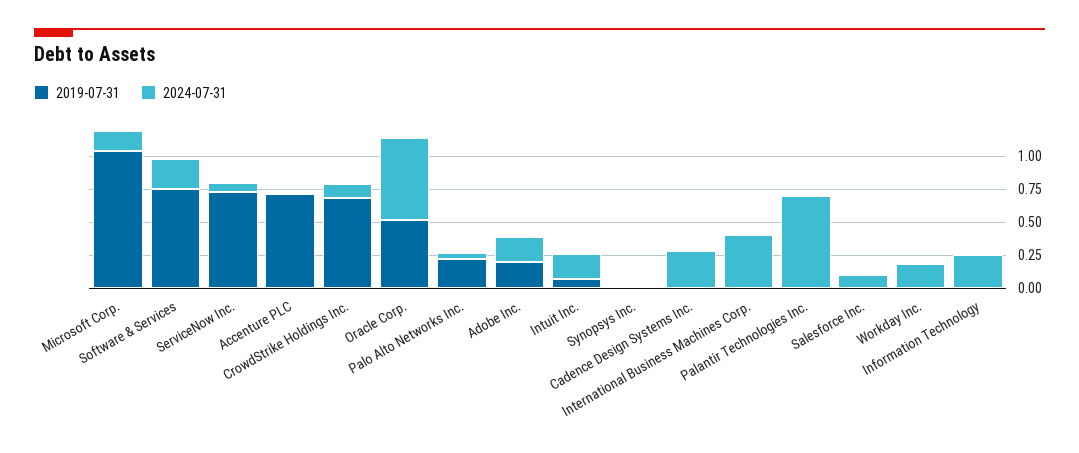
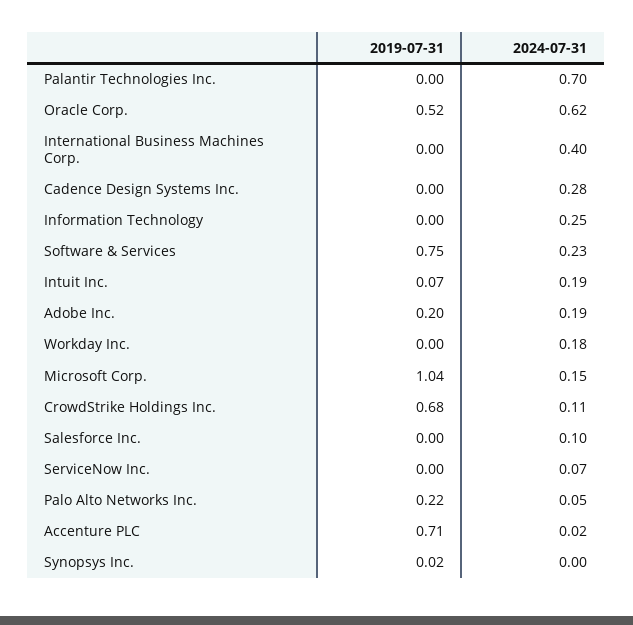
  {
    "2019-07-31": {
      "Microsoft Corp.": 1.04,
      "Software & Services": 0.75,
-     "ServiceNow Inc.": 0.75,
+     "ServiceNow Inc.": 0,
      "Accenture PLC": 0.71,
      "CrowdStrike Holdings Inc.": 0.68,
      "Oracle Corp.": 0.52,
      "Palo Alto Networks Inc.": 0.22,
      "Adobe Inc.": 0.2,
      "Intuit Inc.": 0.07,
      "Synopsys Inc.": 0.02,
      "Cadence Design Systems Inc.": 0,
      "International Business Machines Corp.": 0,
      "Palantir Technologies Inc.": 0,
      "Salesforce Inc.": 0,
      "Workday Inc.": 0,
      "Information Technology": 0
    },
    "2024-07-31": {
      "Microsoft Corp.": 0.15,
      "Software & Services": 0.23,
      "ServiceNow Inc.": 0.07,
      "Accenture PLC": 0.02,
      "CrowdStrike Holdings Inc.": 0.11,
      "Oracle Corp.": 0.62,
      "Palo Alto Networks Inc.": 0.05,
      "Adobe Inc.": 0.19,
      "Intuit Inc.": 0.19,
      "Synopsys Inc.": 0,
      "Cadence Design Systems Inc.": 0.28,
      "International Business Machines Corp.": 0.4,
      "Palantir Technologies Inc.": 0.7,
      "Salesforce Inc.": 0.1,
      "Workday Inc.": 0.18,
      "Information Technology": 0.25
    }
  }

